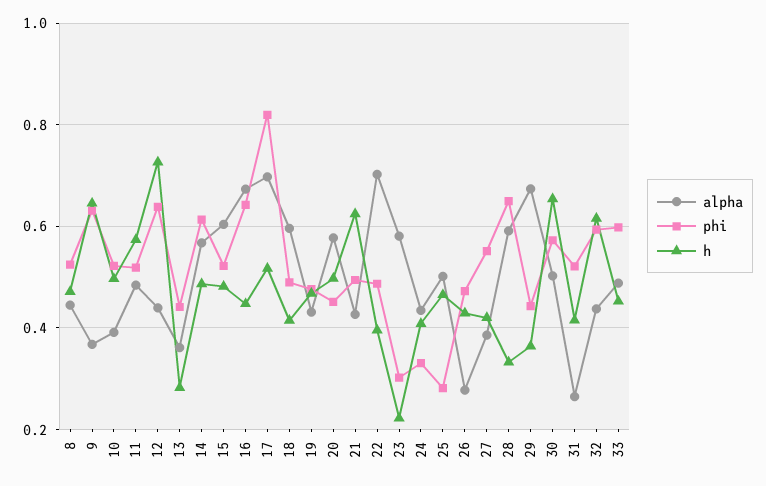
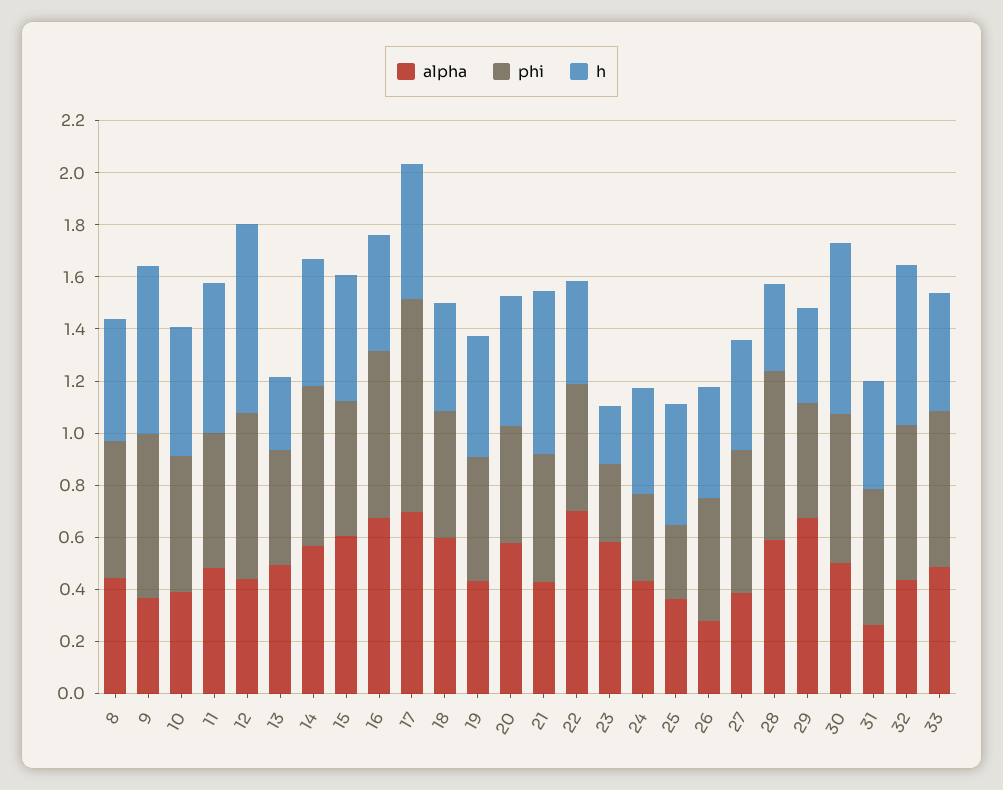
  {
    "alpha": {
      "8": 0.44,
      "9": 0.36,
      "10": 0.4,
      "11": 0.48,
      "12": 0.44,
-     "13": 0.36,
+     "13": 0.5,
      "14": 0.56,
      "15": 0.6,
      "16": 0.68,
      "17": 0.7,
      "18": 0.6,
      "19": 0.44,
      "20": 0.58,
      "21": 0.42,
      "22": 0.7,
      "23": 0.58,
      "24": 0.44,
-     "25": 0.5,
+     "25": 0.35,
      "26": 0.28,
      "27": 0.38,
      "28": 0.6,
      "29": 0.68,
      "30": 0.5,
      "31": 0.26,
      "32": 0.44,
      "33": 0.48
    },
    "phi": {
      "8": 0.52,
      "9": 0.64,
      "10": 0.52,
      "11": 0.52,
      "12": 0.64,
      "13": 0.44,
      "14": 0.62,
      "15": 0.52,
      "16": 0.64,
      "17": 0.82,
      "18": 0.48,
      "19": 0.48,
      "20": 0.46,
      "21": 0.5,
      "22": 0.48,
      "23": 0.3,
      "24": 0.34,
      "25": 0.28,
      "26": 0.48,
      "27": 0.56,
      "28": 0.64,
      "29": 0.44,
      "30": 0.58,
      "31": 0.52,
      "32": 0.6,
      "33": 0.6
    },
    "h": {
      "8": 0.48,
      "9": 0.64,
      "10": 0.5,
      "11": 0.58,
      "12": 0.72,
      "13": 0.28,
      "14": 0.48,
      "15": 0.48,
      "16": 0.44,
      "17": 0.52,
      "18": 0.42,
      "19": 0.46,
      "20": 0.5,
      "21": 0.62,
      "22": 0.4,
      "23": 0.22,
      "24": 0.4,
      "25": 0.46,
      "26": 0.42,
      "27": 0.42,
      "28": 0.34,
      "29": 0.36,
      "30": 0.66,
      "31": 0.42,
      "32": 0.62,
      "33": 0.46
    }
  }

